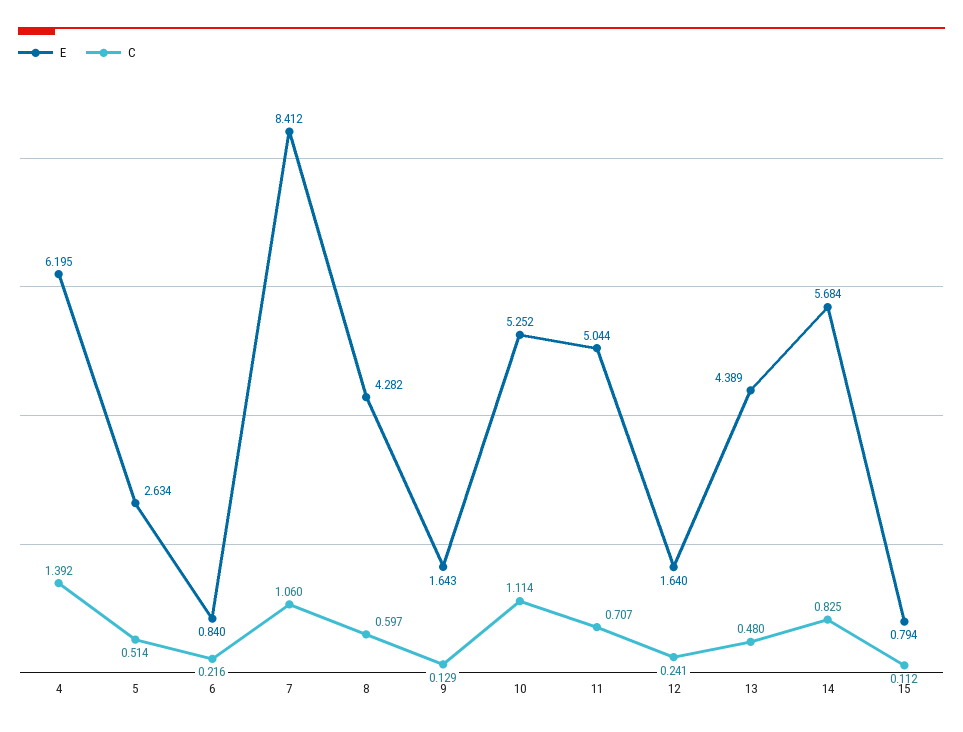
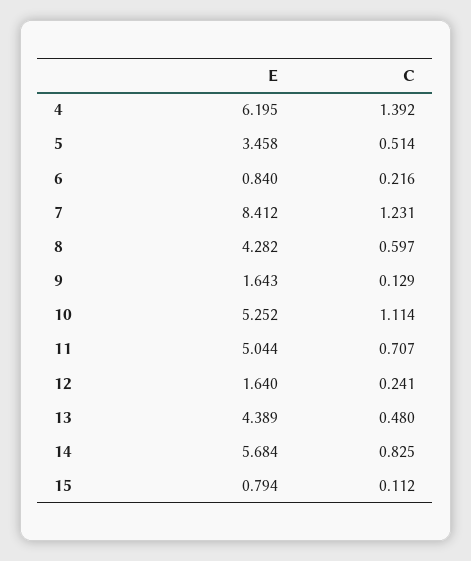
  {
    "E": {
      "4": 6.195,
-     "5": 2.634,
+     "5": 3.458,
      "6": 0.84,
      "7": 8.412,
      "8": 4.282,
      "9": 1.643,
      "10": 5.252,
      "11": 5.044,
      "12": 1.64,
      "13": 4.389,
      "14": 5.684,
      "15": 0.794
    },
    "C": {
      "4": 1.392,
      "5": 0.514,
      "6": 0.216,
-     "7": 1.06,
+     "7": 1.231,
      "8": 0.597,
      "9": 0.129,
      "10": 1.114,
      "11": 0.707,
      "12": 0.241,
      "13": 0.48,
      "14": 0.825,
      "15": 0.112
    }
  }

